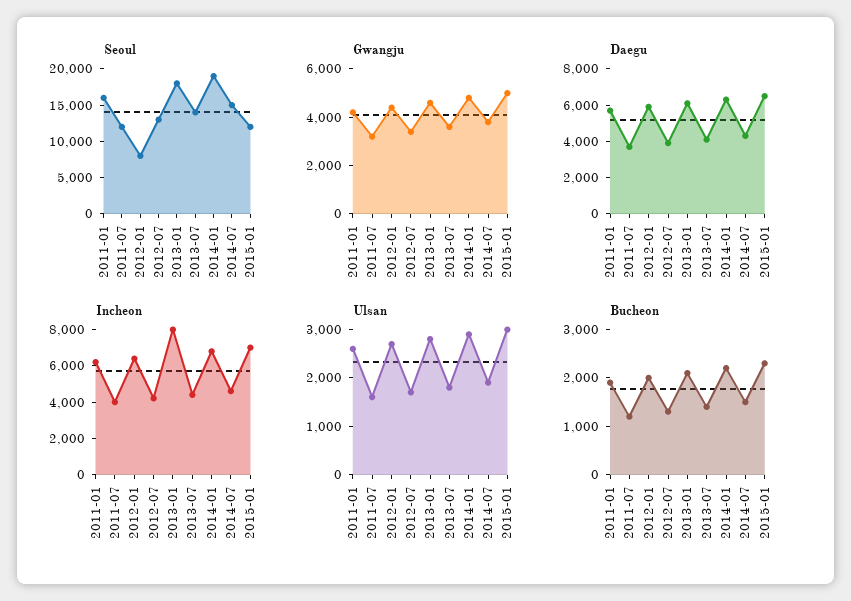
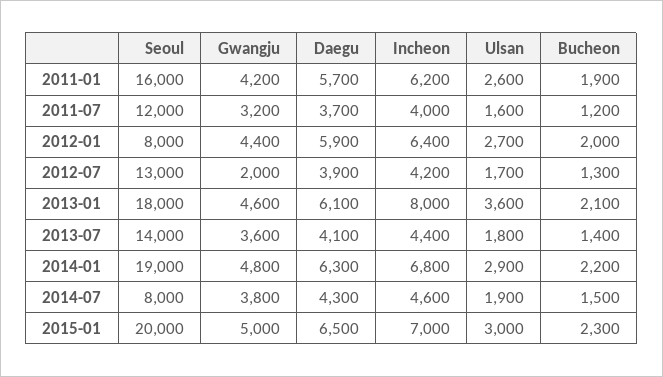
  {
    "Seoul": {
      "2011-01": 16000,
      "2011-07": 12000,
      "2012-01": 8000,
      "2012-07": 13000,
      "2013-01": 18000,
      "2013-07": 14000,
      "2014-01": 19000,
-     "2014-07": 15000,
+     "2014-07": 8000,
-     "2015-01": 12500
+     "2015-01": 20000
    },
    "Gwangju": {
      "2011-01": 4200,
      "2011-07": 3200,
      "2012-01": 4400,
-     "2012-07": 3500,
+     "2012-07": 2000,
      "2013-01": 4600,
      "2013-07": 3600,
      "2014-01": 4800,
      "2014-07": 3800,
      "2015-01": 5000
    },
    "Daegu": {
      "2011-01": 5700,
      "2011-07": 3700,
      "2012-01": 5900,
      "2012-07": 3900,
      "2013-01": 6100,
      "2013-07": 4100,
      "2014-01": 6300,
      "2014-07": 4300,
      "2015-01": 6500
    },
    "Incheon": {
      "2011-01": 6200,
      "2011-07": 4000,
      "2012-01": 6400,
      "2012-07": 4200,
      "2013-01": 8000,
      "2013-07": 4400,
      "2014-01": 6800,
      "2014-07": 4600,
      "2015-01": 7000
    },
    "Ulsan": {
      "2011-01": 2600,
      "2011-07": 1600,
      "2012-01": 2700,
      "2012-07": 1700,
-     "2013-01": 2800,
+     "2013-01": 3600,
      "2013-07": 1800,
      "2014-01": 2900,
      "2014-07": 1900,
      "2015-01": 3000
    },
    "Bucheon": {
      "2011-01": 1900,
      "2011-07": 1200,
      "2012-01": 2000,
      "2012-07": 1300,
      "2013-01": 2100,
      "2013-07": 1400,
      "2014-01": 2200,
      "2014-07": 1500,
      "2015-01": 2300
    }
  }

